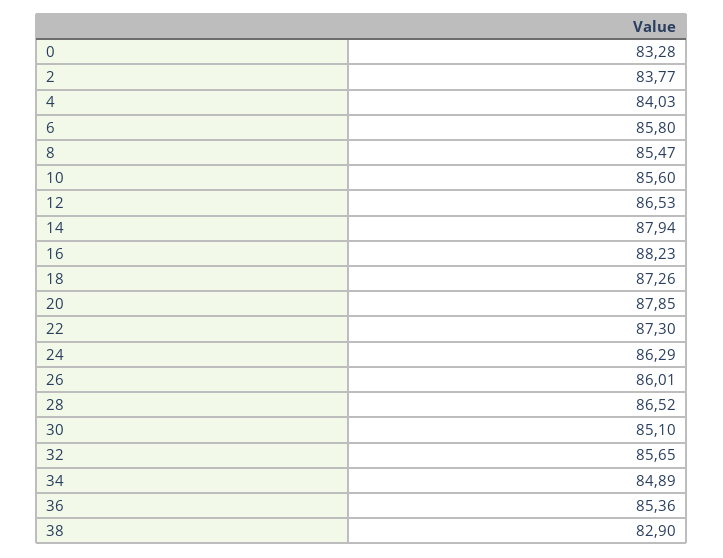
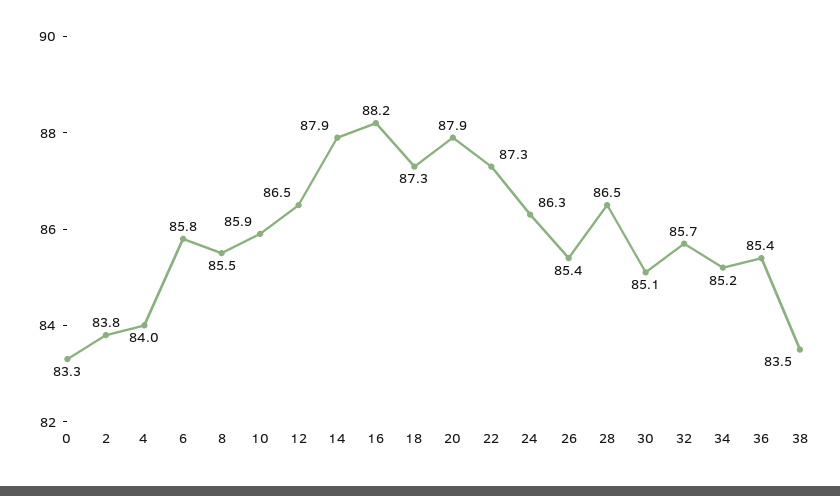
  {
    "0": 83.28,
    "2": 83.77,
    "4": 84.03,
    "6": 85.8,
    "8": 85.47,
-   "10": 85.6,
+   "10": 85.9,
    "12": 86.53,
    "14": 87.94,
    "16": 88.23,
    "18": 87.26,
    "20": 87.85,
    "22": 87.3,
    "24": 86.29,
-   "26": 86.01,
+   "26": 85.4,
    "28": 86.52,
    "30": 85.1,
    "32": 85.65,
-   "34": 84.89,
+   "34": 85.2,
    "36": 85.36,
-   "38": 82.9
+   "38": 83.5
  }

